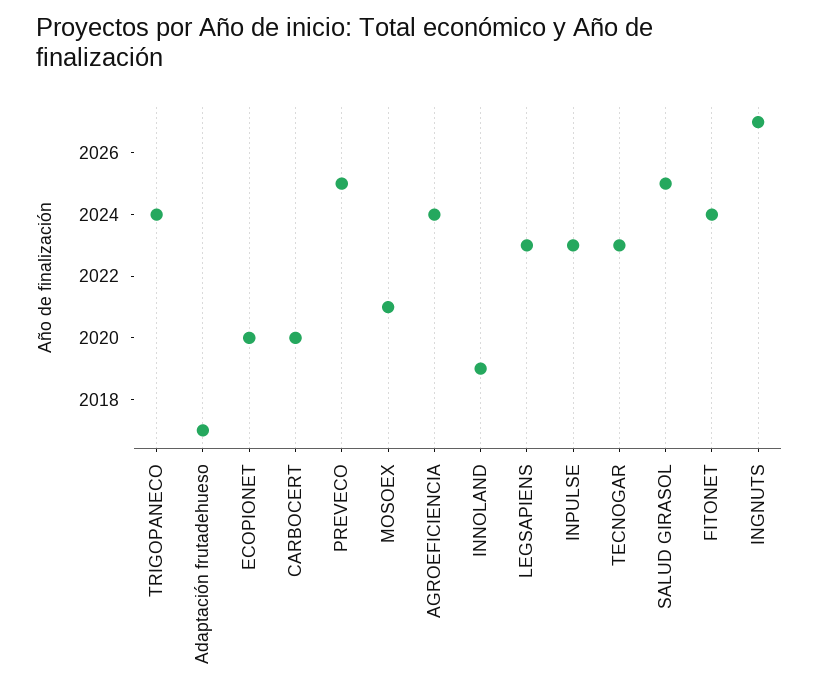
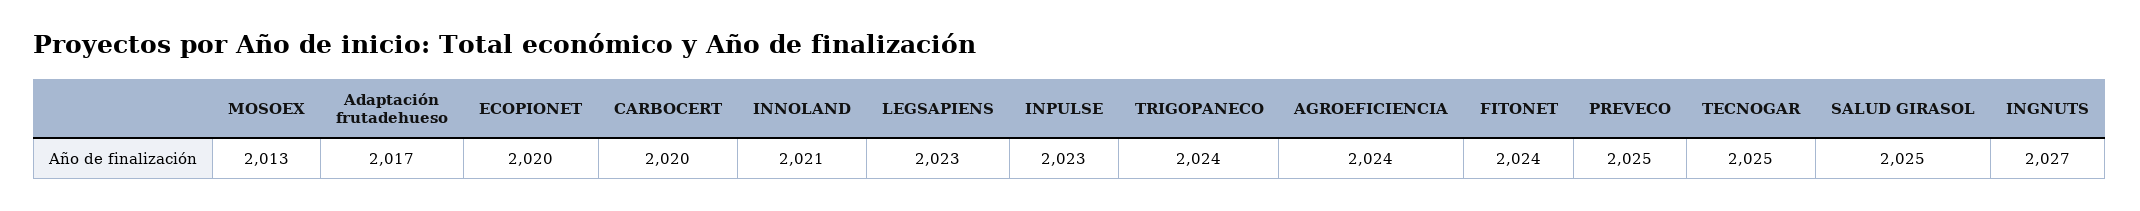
  {
    "TRIGOPANECO": 2024,
    "Adaptación frutadehueso": 2017,
    "ECOPIONET": 2020,
    "CARBOCERT": 2020,
    "PREVECO": 2025,
-   "MOSOEX": 2021,
+   "MOSOEX": 2013,
    "AGROEFICIENCIA": 2024,
-   "INNOLAND": 2019,
+   "INNOLAND": 2021,
    "LEGSAPIENS": 2023,
    "INPULSE": 2023,
-   "TECNOGAR": 2023,
+   "TECNOGAR": 2025,
    "SALUD GIRASOL": 2025,
    "FITONET": 2024,
    "INGNUTS": 2027
  }

